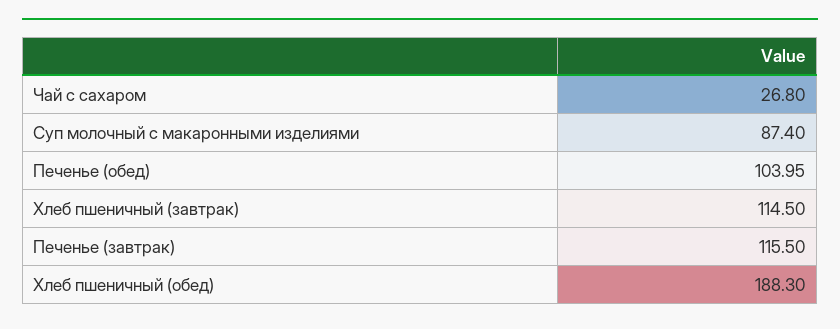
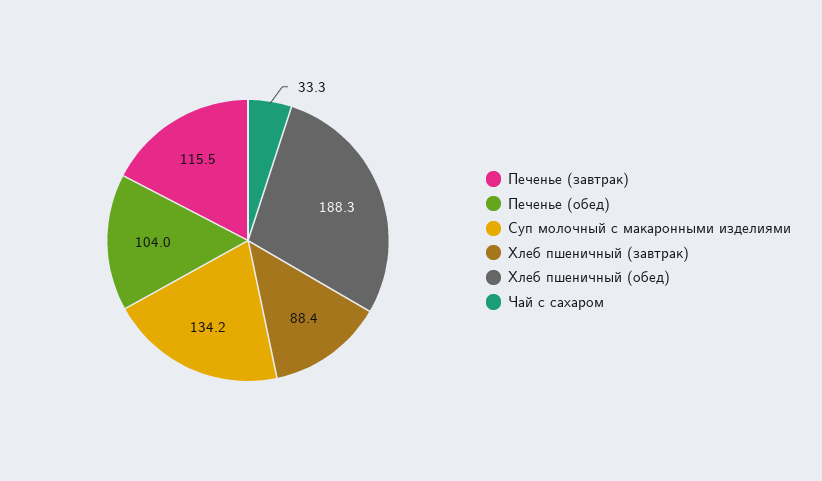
  {
-   "Чай с сахаром": 26.8,
+   "Чай с сахаром": 33.3,
-   "Суп молочный с макаронными изделиями": 87.4,
+   "Суп молочный с макаронными изделиями": 134.2,
    "Печенье (обед)": 103.95,
-   "Хлеб пшеничный (завтрак)": 114.5,
+   "Хлеб пшеничный (завтрак)": 88.4,
    "Печенье (завтрак)": 115.5,
    "Хлеб пшеничный (обед)": 188.3
  }

